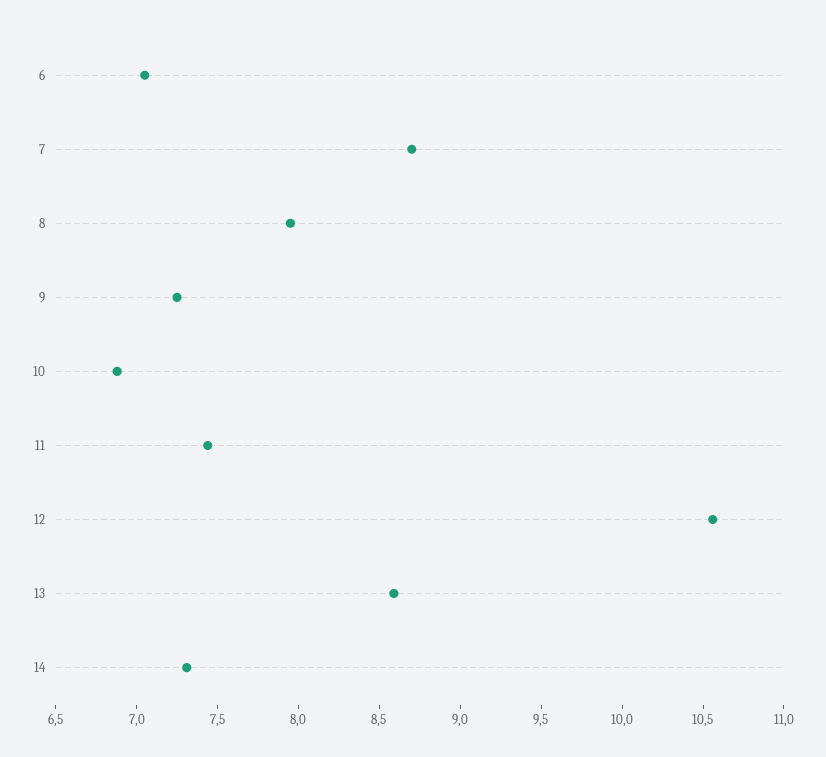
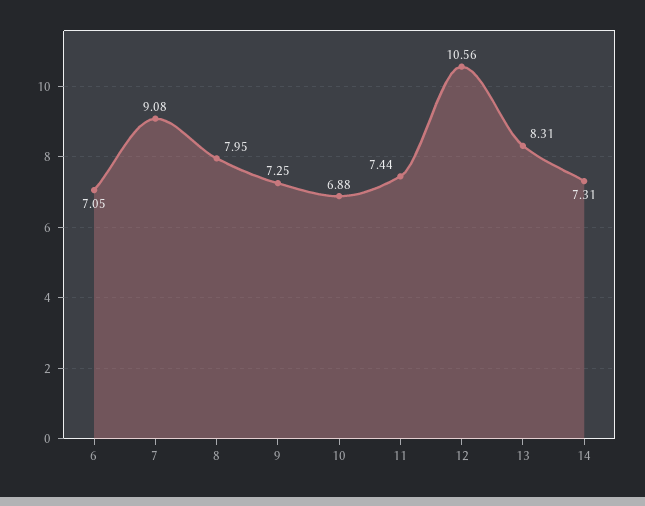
  {
    "6": 7.05,
-   "7": 8.7,
+   "7": 9.08,
    "8": 7.95,
    "9": 7.25,
    "10": 6.88,
    "11": 7.44,
    "12": 10.56,
-   "13": 8.6,
+   "13": 8.31,
    "14": 7.31
  }

